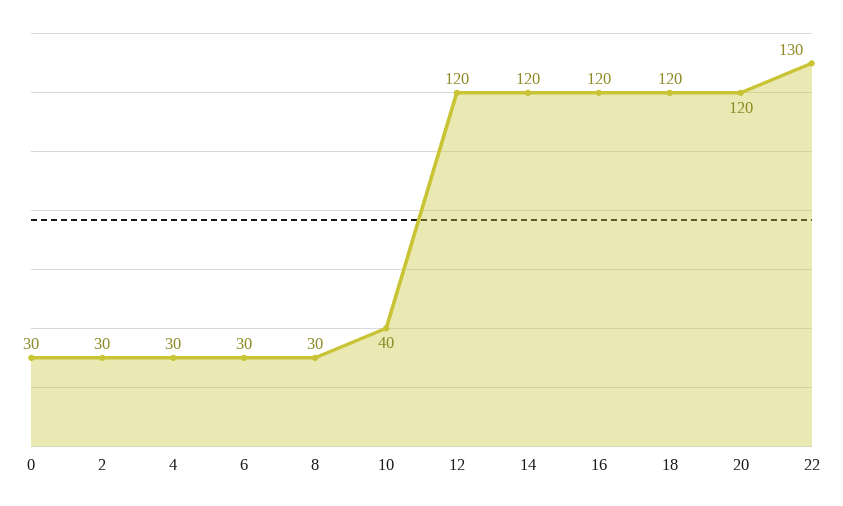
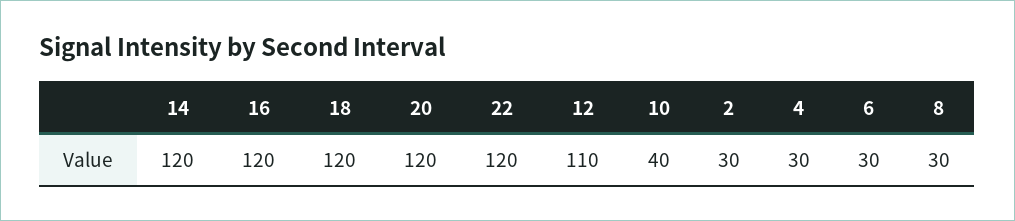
  {
-   "0": 30,
    "2": 30,
    "4": 30,
    "6": 30,
    "8": 30,
    "10": 40,
-   "12": 120,
+   "12": 110,
    "14": 120,
    "16": 120,
    "18": 120,
    "20": 120,
-   "22": 130
+   "22": 120
  }

